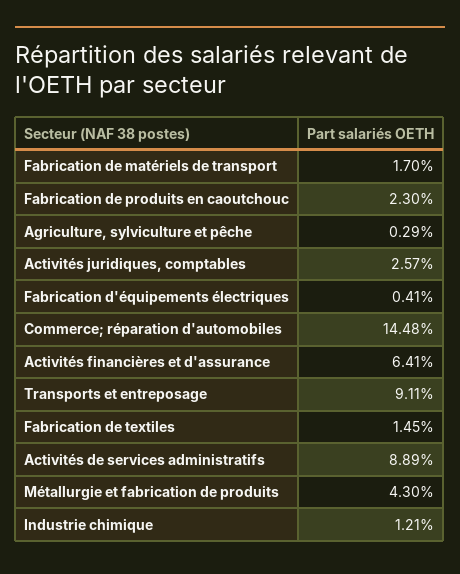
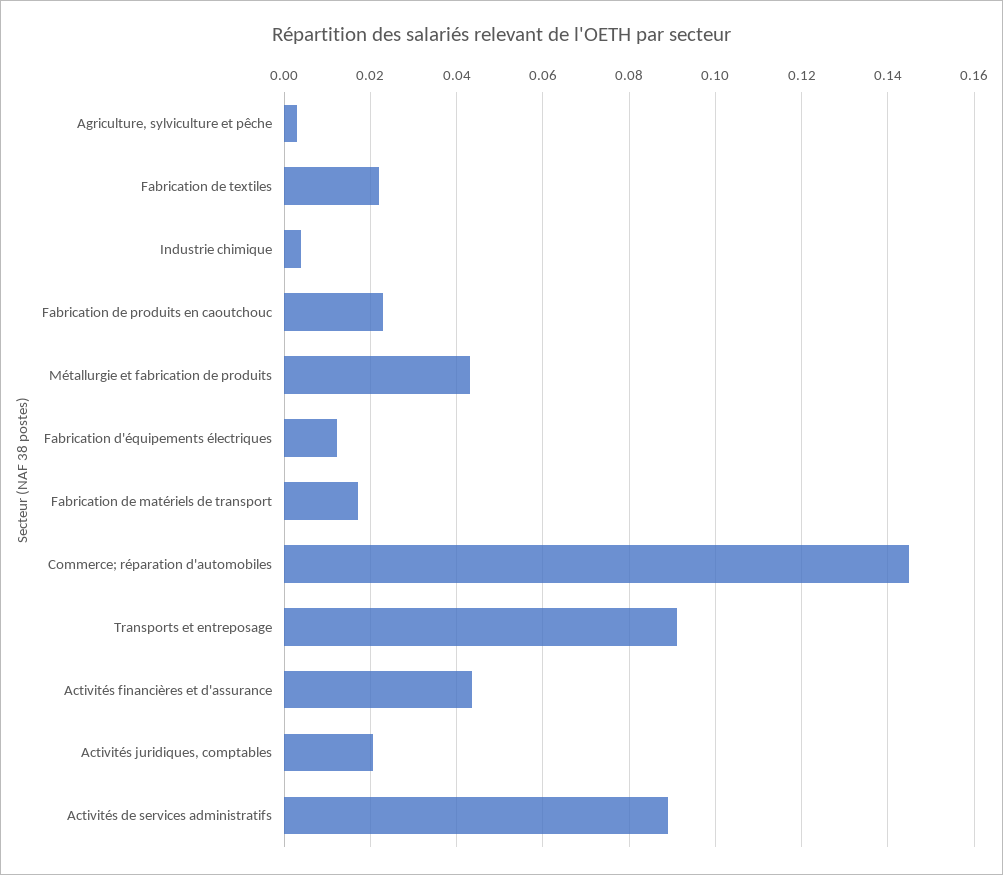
  {
    "Fabrication de matériels de transport": 0.017,
    "Fabrication de produits en caoutchouc": 0.023,
    "Agriculture, sylviculture et pêche": 0.0029,
-   "Activités juridiques, comptables": 0.0257,
+   "Activités juridiques, comptables": 0.02,
-   "Fabrication d'équipements électriques": 0.0041,
+   "Fabrication d'équipements électriques": 0.012,
    "Commerce; réparation d'automobiles": 0.1448,
-   "Activités financières et d'assurance": 0.0641,
+   "Activités financières et d'assurance": 0.044,
    "Transports et entreposage": 0.0911,
-   "Fabrication de textiles": 0.0145,
+   "Fabrication de textiles": 0.022,
    "Activités de services administratifs": 0.0889,
    "Métallurgie et fabrication de produits": 0.043,
-   "Industrie chimique": 0.0121
+   "Industrie chimique": 0.004
  }

